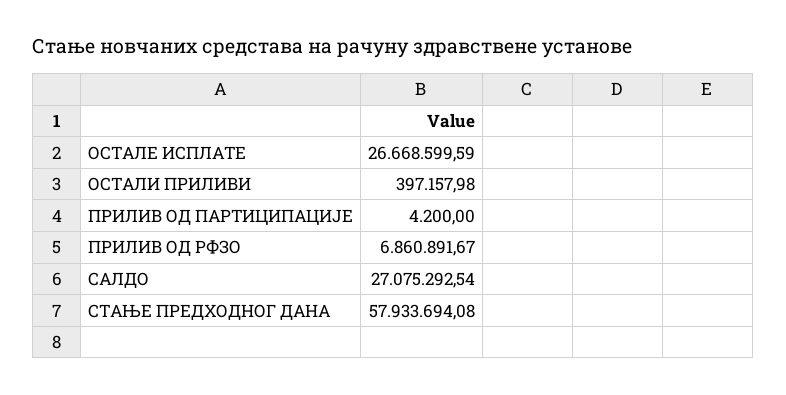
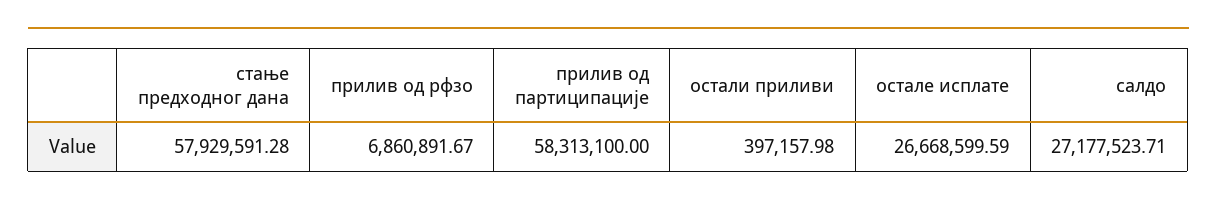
  {
    "ОСТАЛЕ ИСПЛАТЕ": 26668599.59,
    "ОСТАЛИ ПРИЛИВИ": 397157.98,
-   "ПРИЛИВ ОД ПАРТИЦИПАЦИЈЕ": 4200,
+   "ПРИЛИВ ОД ПАРТИЦИПАЦИЈЕ": 58313100,
    "ПРИЛИВ ОД РФЗО": 6860891.67,
-   "САЛДО": 27075292.54,
+   "САЛДО": 27177523.71,
-   "СТАЊЕ ПРЕДХОДНОГ ДАНА": 57933694.08
+   "СТАЊЕ ПРЕДХОДНОГ ДАНА": 57929591.28
  }

